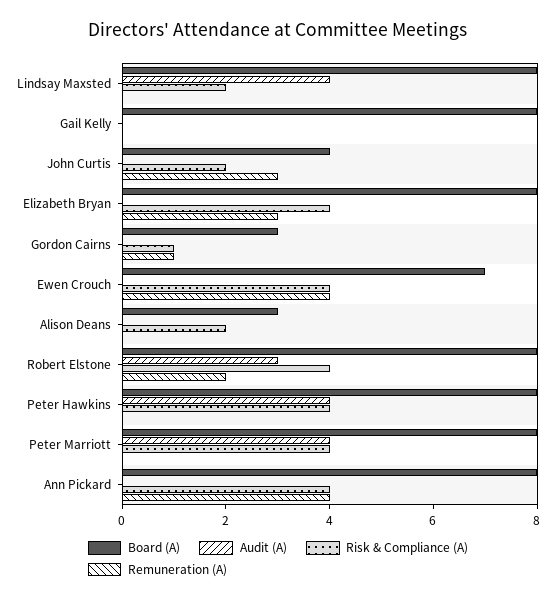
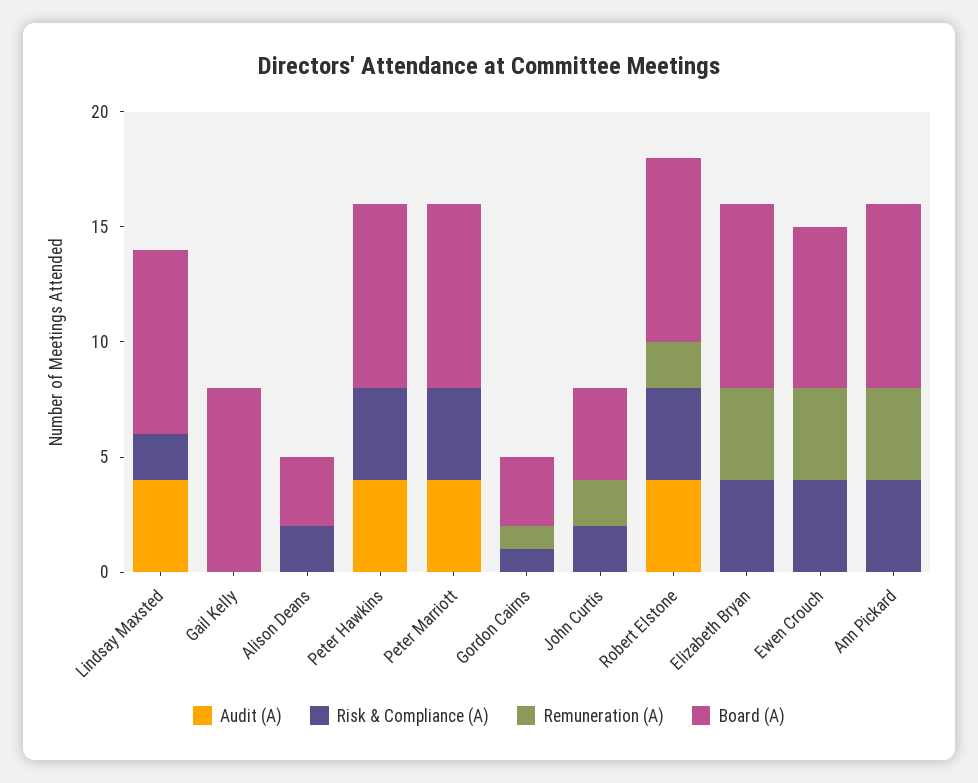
  {
    "Board (A)": {
      "Lindsay Maxsted": 8,
      "Gail Kelly": 8,
      "John Curtis": 4,
      "Elizabeth Bryan": 8,
      "Gordon Cairns": 3,
      "Ewen Crouch": 7,
      "Alison Deans": 3,
      "Robert Elstone": 8,
      "Peter Hawkins": 8,
      "Peter Marriott": 8,
      "Ann Pickard": 8
    },
    "Audit (A)": {
      "Lindsay Maxsted": 4,
      "Gail Kelly": 0,
      "John Curtis": 0,
      "Elizabeth Bryan": 0,
      "Gordon Cairns": 0,
      "Ewen Crouch": 0,
      "Alison Deans": 0,
-     "Robert Elstone": 3,
+     "Robert Elstone": 4,
      "Peter Hawkins": 4,
      "Peter Marriott": 4,
      "Ann Pickard": 0
    },
    "Risk & Compliance (A)": {
      "Lindsay Maxsted": 2,
      "Gail Kelly": 0,
      "John Curtis": 2,
      "Elizabeth Bryan": 4,
      "Gordon Cairns": 1,
      "Ewen Crouch": 4,
      "Alison Deans": 2,
      "Robert Elstone": 4,
      "Peter Hawkins": 4,
      "Peter Marriott": 4,
      "Ann Pickard": 4
    },
    "Remuneration (A)": {
      "Lindsay Maxsted": 0,
      "Gail Kelly": 0,
-     "John Curtis": 3,
+     "John Curtis": 2,
-     "Elizabeth Bryan": 3,
+     "Elizabeth Bryan": 4,
      "Gordon Cairns": 1,
      "Ewen Crouch": 4,
      "Alison Deans": 0,
      "Robert Elstone": 2,
      "Peter Hawkins": 0,
      "Peter Marriott": 0,
      "Ann Pickard": 4
    }
  }

